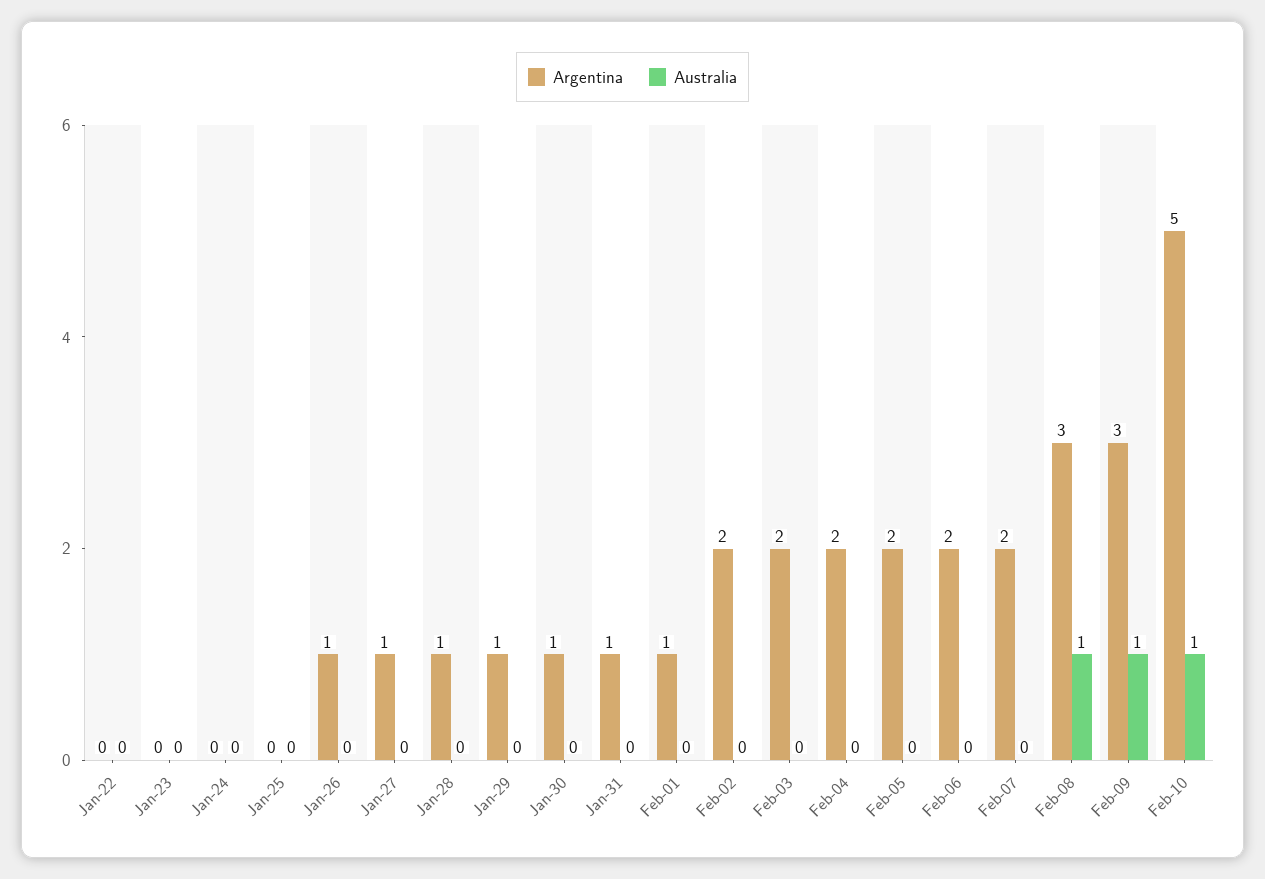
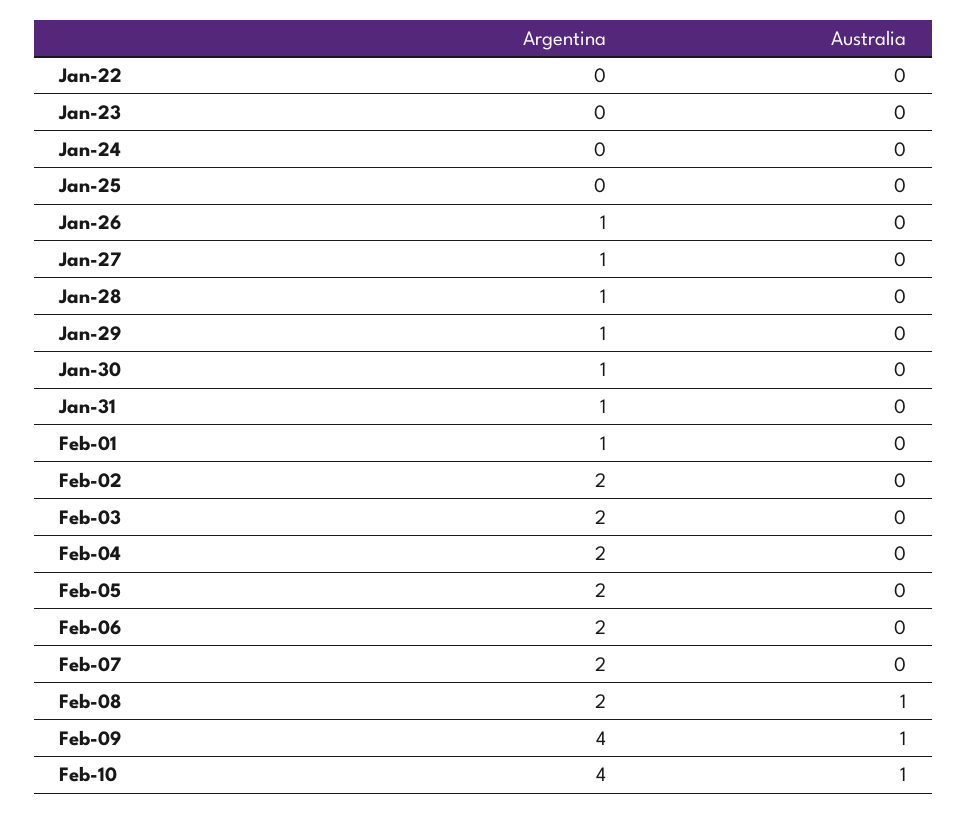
  {
    "Argentina": {
      "Jan-22": 0,
      "Jan-23": 0,
      "Jan-24": 0,
      "Jan-25": 0,
      "Jan-26": 1,
      "Jan-27": 1,
      "Jan-28": 1,
      "Jan-29": 1,
      "Jan-30": 1,
      "Jan-31": 1,
      "Feb-01": 1,
      "Feb-02": 2,
      "Feb-03": 2,
      "Feb-04": 2,
      "Feb-05": 2,
      "Feb-06": 2,
      "Feb-07": 2,
-     "Feb-08": 3,
+     "Feb-08": 2,
-     "Feb-09": 3,
+     "Feb-09": 4,
-     "Feb-10": 5
+     "Feb-10": 4
    },
    "Australia": {
      "Jan-22": 0,
      "Jan-23": 0,
      "Jan-24": 0,
      "Jan-25": 0,
      "Jan-26": 0,
      "Jan-27": 0,
      "Jan-28": 0,
      "Jan-29": 0,
      "Jan-30": 0,
      "Jan-31": 0,
      "Feb-01": 0,
      "Feb-02": 0,
      "Feb-03": 0,
      "Feb-04": 0,
      "Feb-05": 0,
      "Feb-06": 0,
      "Feb-07": 0,
      "Feb-08": 1,
      "Feb-09": 1,
      "Feb-10": 1
    }
  }

